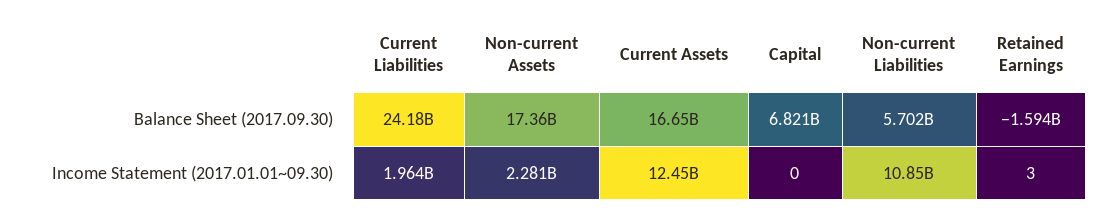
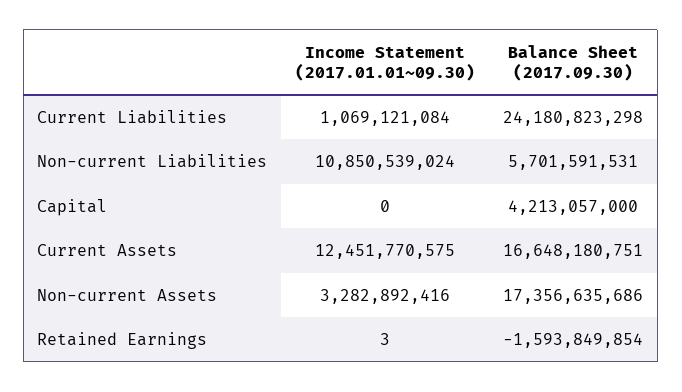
  {
    "Current Liabilities": {
      "Balance Sheet (2017.09.30)": 24180823298,
-     "Income Statement (2017.01.01~09.30)": 1964000000
+     "Income Statement (2017.01.01~09.30)": 1069121084
    },
    "Non-current Assets": {
      "Balance Sheet (2017.09.30)": 17356635686,
-     "Income Statement (2017.01.01~09.30)": 2281000000
+     "Income Statement (2017.01.01~09.30)": 3282892416
    },
    "Current Assets": {
      "Balance Sheet (2017.09.30)": 16648180751,
      "Income Statement (2017.01.01~09.30)": 12451770575
    },
    "Capital": {
-     "Balance Sheet (2017.09.30)": 6821000000,
+     "Balance Sheet (2017.09.30)": 4213057000,
      "Income Statement (2017.01.01~09.30)": 0
    },
    "Non-current Liabilities": {
      "Balance Sheet (2017.09.30)": 5701591531,
      "Income Statement (2017.01.01~09.30)": 10850539024
    },
    "Retained Earnings": {
      "Balance Sheet (2017.09.30)": -1593849854,
      "Income Statement (2017.01.01~09.30)": 3
    }
  }

